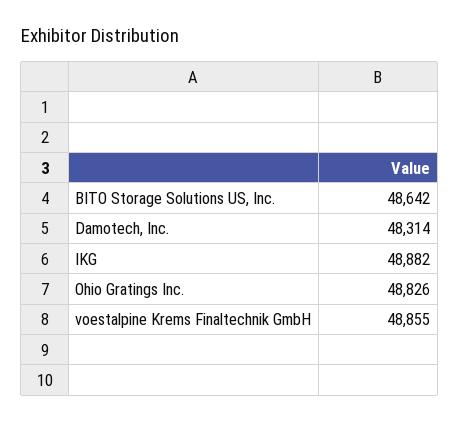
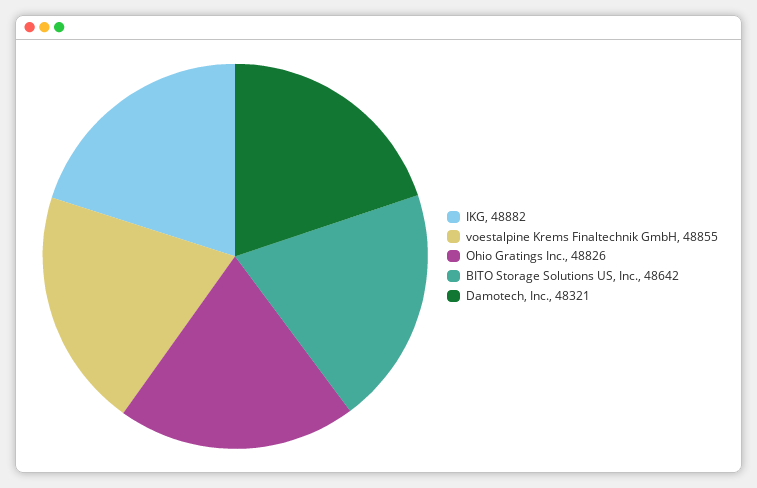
  {
    "BITO Storage Solutions US, Inc.": 48642,
-   "Damotech, Inc.": 48314,
+   "Damotech, Inc.": 48321,
    "IKG": 48882,
    "Ohio Gratings Inc.": 48826,
    "voestalpine Krems Finaltechnik GmbH": 48855
  }

